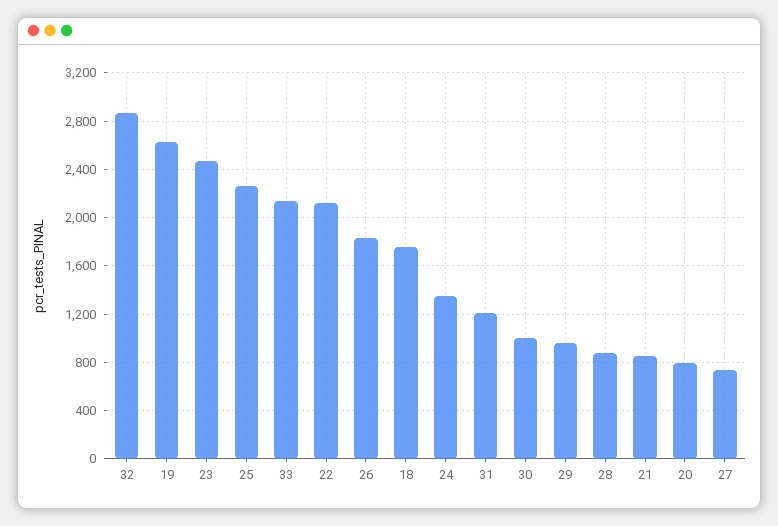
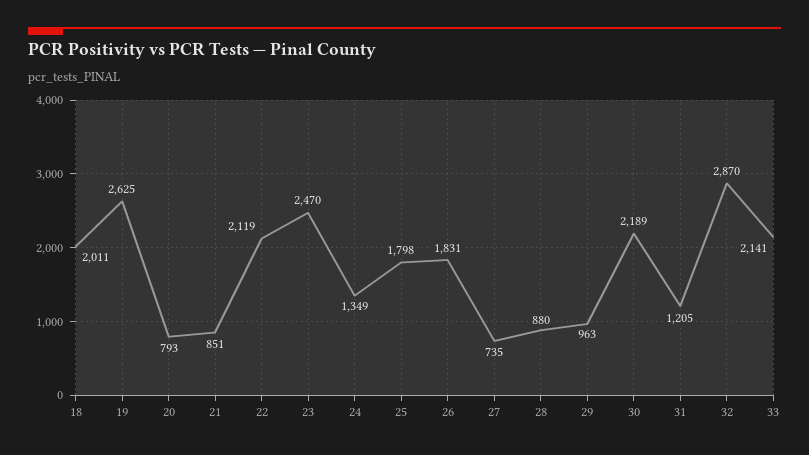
  {
    "32": 2870,
    "19": 2625,
    "23": 2470,
-   "25": 2250,
+   "25": 1798,
    "33": 2141,
    "22": 2119,
    "26": 1831,
-   "18": 1750,
+   "18": 2011,
    "24": 1349,
    "31": 1205,
-   "30": 1000,
+   "30": 2189,
    "29": 963,
    "28": 880,
    "21": 851,
    "20": 793,
    "27": 735
  }

